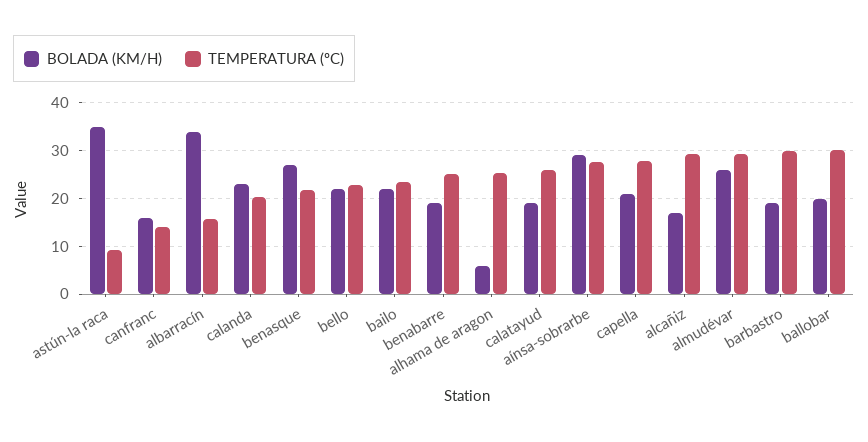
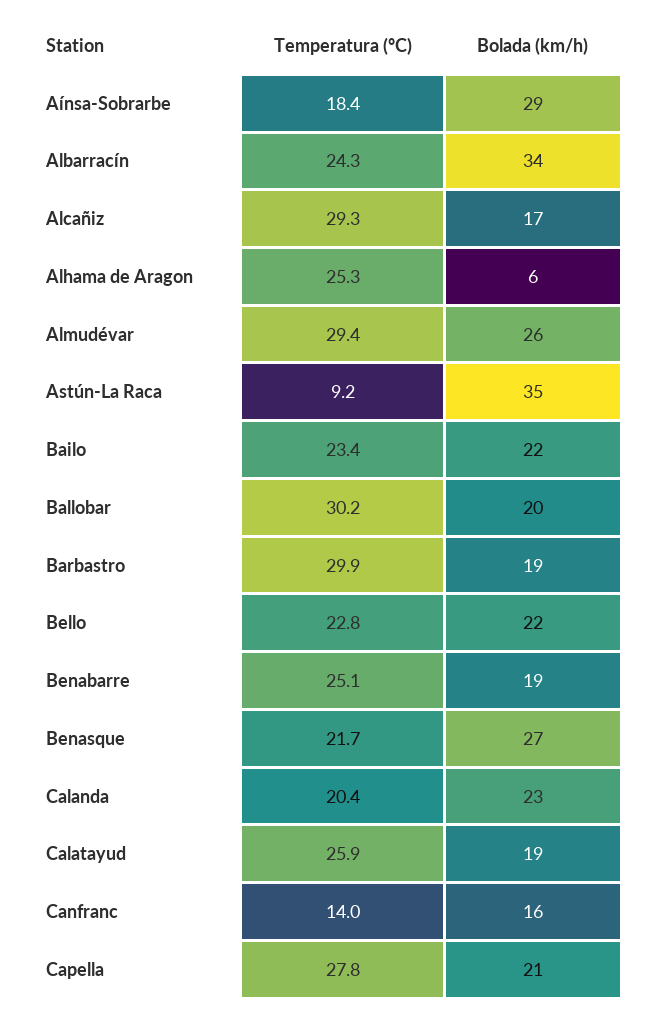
  {
    "BOLADA (KM/H)": {
      "astún-la raca": 35,
      "canfranc": 16,
      "albarracín": 34,
      "calanda": 23,
      "benasque": 27,
      "bello": 22,
      "bailo": 22,
      "benabarre": 19,
      "alhama de aragon": 6,
      "calatayud": 19,
      "aínsa-sobrarbe": 29,
      "capella": 21,
      "alcañiz": 17,
      "almudévar": 26,
      "barbastro": 19,
      "ballobar": 20
    },
    "TEMPERATURA (ºC)": {
      "astún-la raca": 9.2,
      "canfranc": 14,
-     "albarracín": 16,
+     "albarracín": 24.3,
      "calanda": 20.4,
      "benasque": 21.7,
      "bello": 22.8,
      "bailo": 23.4,
      "benabarre": 25.1,
      "alhama de aragon": 25.3,
      "calatayud": 25.9,
-     "aínsa-sobrarbe": 28,
+     "aínsa-sobrarbe": 18.4,
      "capella": 27.8,
      "alcañiz": 29.3,
      "almudévar": 29.4,
      "barbastro": 29.9,
      "ballobar": 30.2
    }
  }

